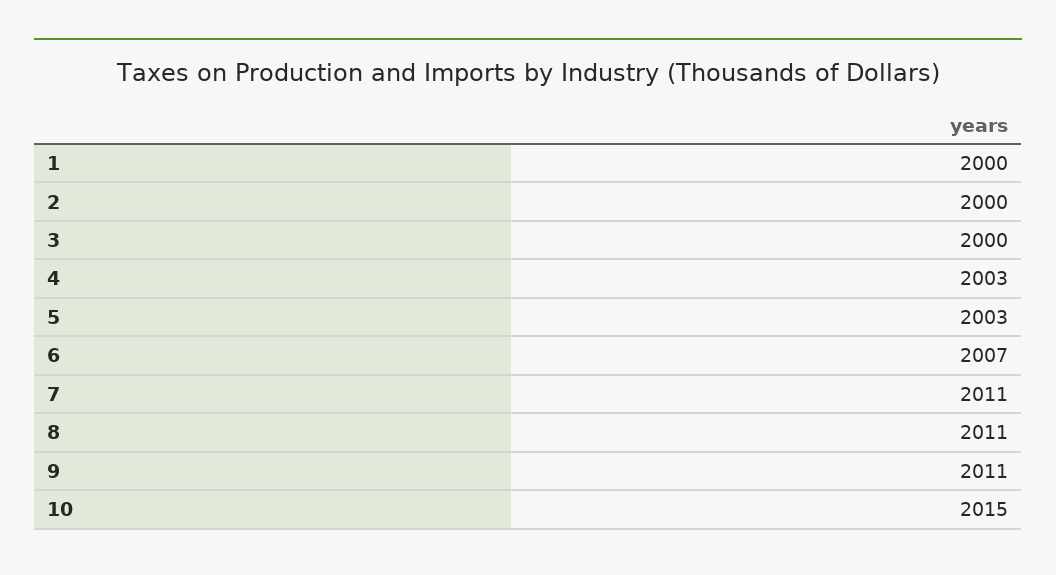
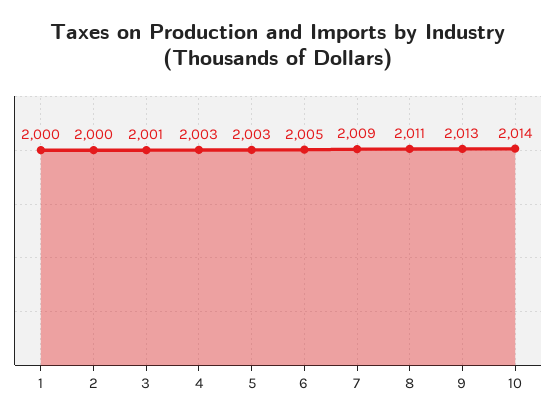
  {
    "1": 2000,
    "2": 2000,
-   "3": 2000,
+   "3": 2001,
    "4": 2003,
    "5": 2003,
-   "6": 2007,
+   "6": 2005,
-   "7": 2011,
+   "7": 2009,
    "8": 2011,
-   "9": 2011,
+   "9": 2013,
-   "10": 2015
+   "10": 2014
  }

